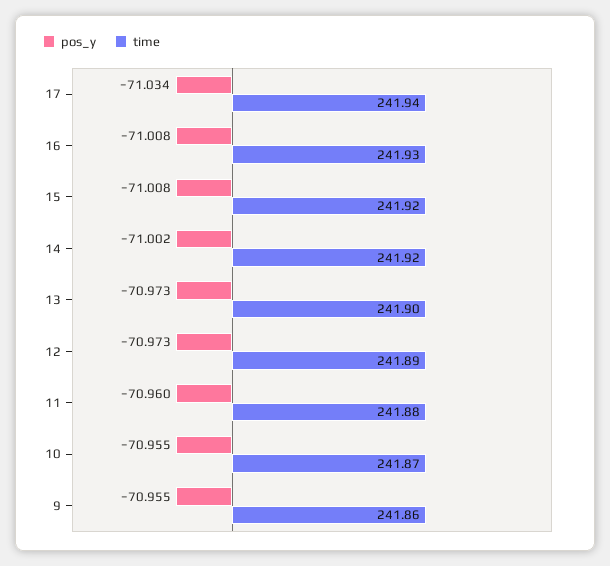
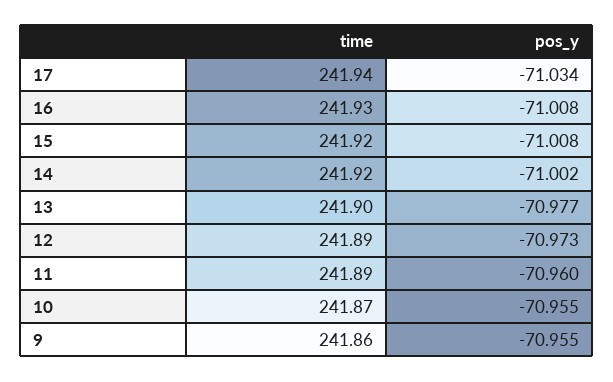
  {
    "pos_y": {
      "17": -71.034,
      "16": -71.008,
      "15": -71.008,
      "14": -71.002,
-     "13": -70.973,
+     "13": -70.977,
      "12": -70.973,
      "11": -70.96,
      "10": -70.955,
      "9": -70.955
    },
    "time": {
      "17": 241.94,
      "16": 241.93,
      "15": 241.92,
      "14": 241.92,
      "13": 241.9,
      "12": 241.89,
-     "11": 241.88,
+     "11": 241.89,
      "10": 241.87,
      "9": 241.86
    }
  }

